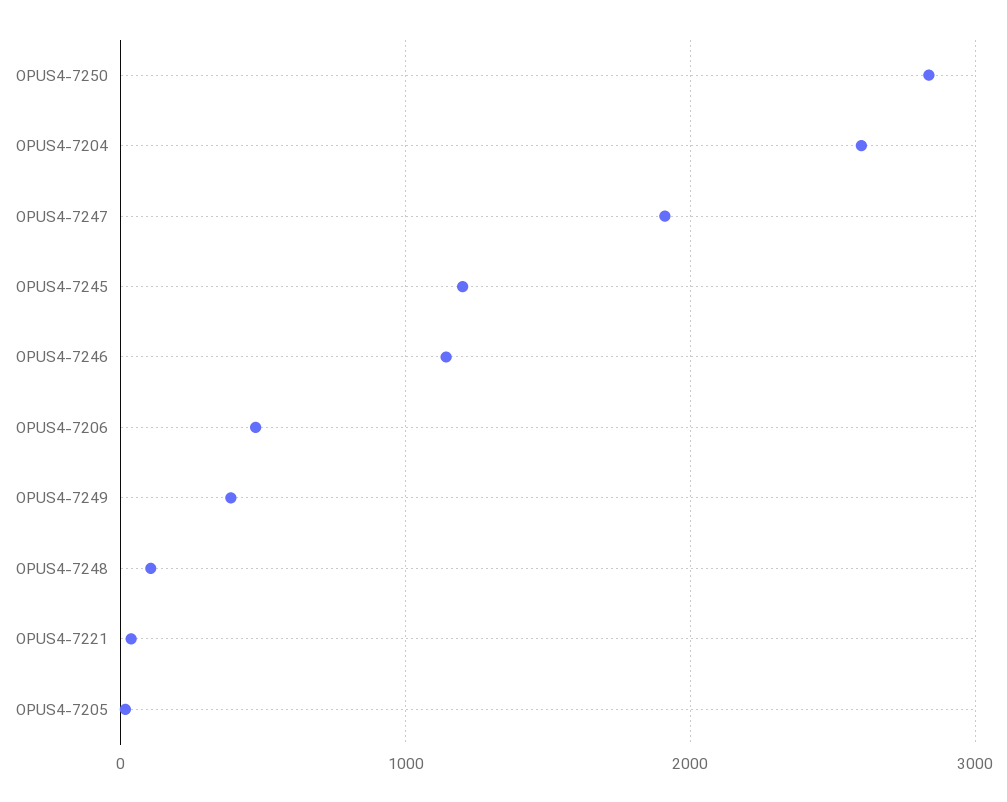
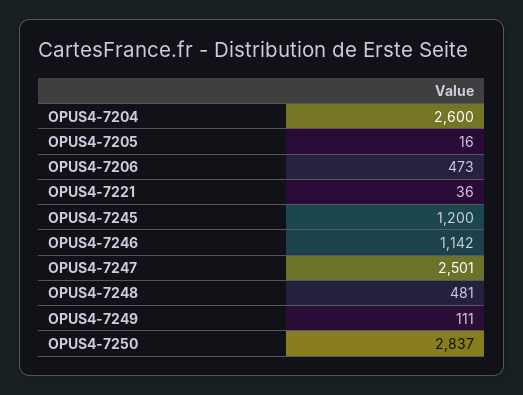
  {
    "OPUS4-7250": 2837,
    "OPUS4-7204": 2600,
-   "OPUS4-7247": 1900,
+   "OPUS4-7247": 2501,
    "OPUS4-7245": 1200,
    "OPUS4-7246": 1142,
    "OPUS4-7206": 473,
-   "OPUS4-7249": 400,
+   "OPUS4-7249": 111,
-   "OPUS4-7248": 100,
+   "OPUS4-7248": 481,
    "OPUS4-7221": 36,
    "OPUS4-7205": 16
  }

